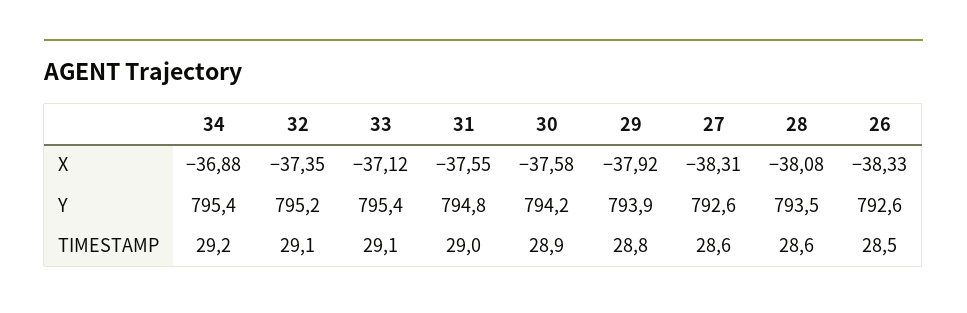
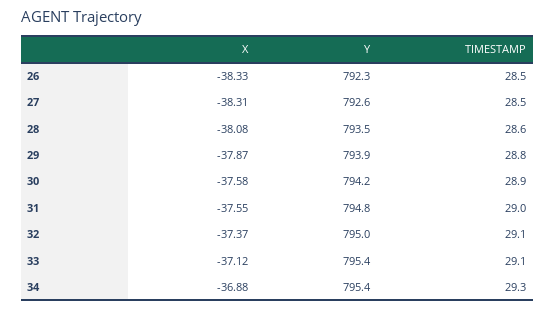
  {
    "34": {
      "X": -36.88,
      "Y": 795.4,
-     "TIMESTAMP": 29.2
+     "TIMESTAMP": 29.3
    },
    "32": {
-     "X": -37.35,
+     "X": -37.37,
-     "Y": 795.2,
+     "Y": 795,
      "TIMESTAMP": 29.1
    },
    "33": {
      "X": -37.12,
      "Y": 795.4,
      "TIMESTAMP": 29.1
    },
    "31": {
      "X": -37.55,
      "Y": 794.8,
      "TIMESTAMP": 29
    },
    "30": {
      "X": -37.58,
      "Y": 794.2,
      "TIMESTAMP": 28.9
    },
    "29": {
-     "X": -37.92,
+     "X": -37.87,
      "Y": 793.9,
      "TIMESTAMP": 28.8
    },
    "27": {
      "X": -38.31,
      "Y": 792.6,
-     "TIMESTAMP": 28.6
+     "TIMESTAMP": 28.5
    },
    "28": {
      "X": -38.08,
      "Y": 793.5,
      "TIMESTAMP": 28.6
    },
    "26": {
      "X": -38.33,
-     "Y": 792.6,
+     "Y": 792.3,
      "TIMESTAMP": 28.5
    }
  }

